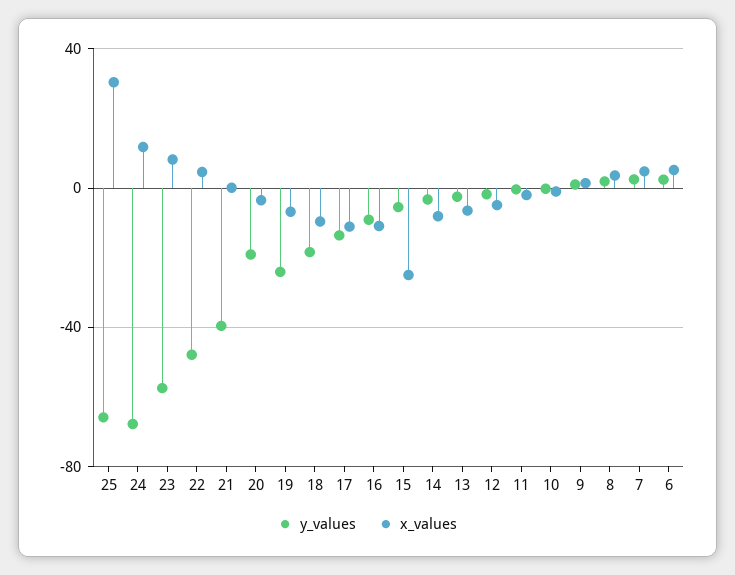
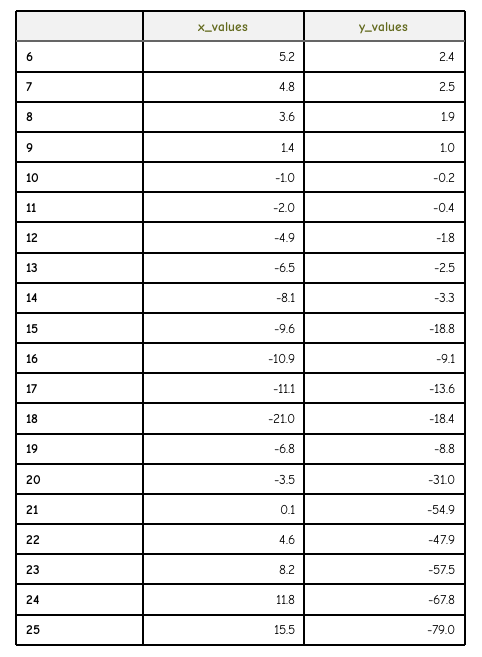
  {
    "y_values": {
-     "25": -65,
+     "25": -79,
      "24": -67.8,
      "23": -57.5,
      "22": -47.9,
-     "21": -40,
+     "21": -54.9,
-     "20": -20,
+     "20": -31,
-     "19": -25,
+     "19": -8.8,
      "18": -18.4,
      "17": -13.6,
      "16": -9.1,
-     "15": -5,
+     "15": -18.8,
      "14": -3.3,
      "13": -2.5,
      "12": -1.8,
      "11": -0.4,
      "10": -0.2,
      "9": 1,
      "8": 1.9,
      "7": 2.5,
      "6": 2.4
    },
    "x_values": {
-     "25": 30,
+     "25": 15.5,
      "24": 11.8,
      "23": 8.2,
      "22": 4.6,
      "21": 0.1,
      "20": -3.5,
      "19": -6.8,
-     "18": -10,
+     "18": -21,
      "17": -11.1,
      "16": -10.9,
-     "15": -25,
+     "15": -9.6,
      "14": -8.1,
      "13": -6.5,
      "12": -4.9,
      "11": -2,
      "10": -1,
      "9": 1.4,
      "8": 3.6,
      "7": 4.8,
      "6": 5.2
    }
  }

